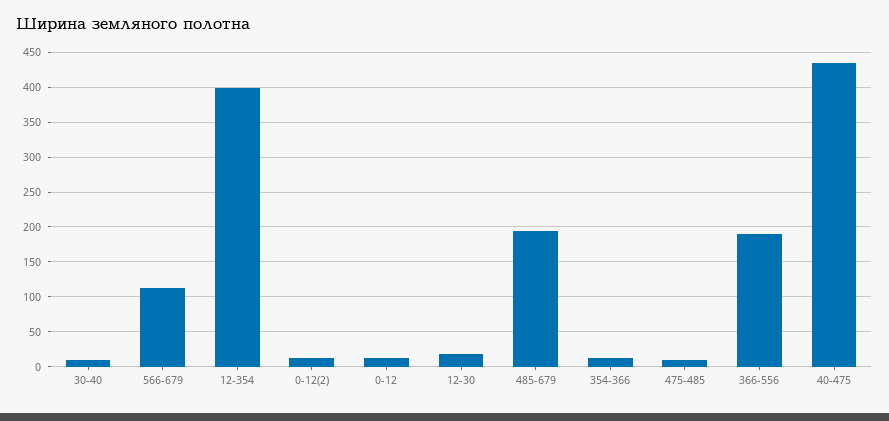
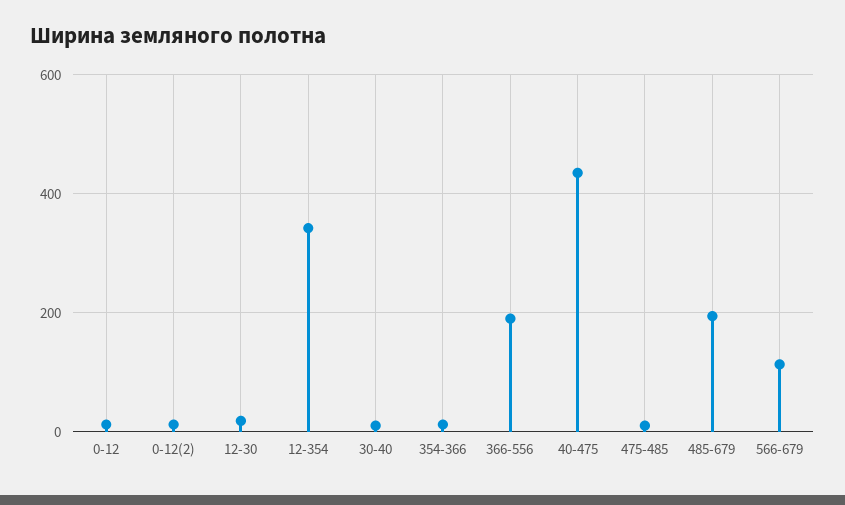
  {
    "30-40": 10,
    "566-679": 110,
-   "12-354": 400,
+   "12-354": 340,
    "0-12(2)": 10,
    "0-12": 10,
    "12-30": 20,
    "485-679": 190,
    "354-366": 10,
    "475-485": 10,
    "366-556": 190,
    "40-475": 440
  }

